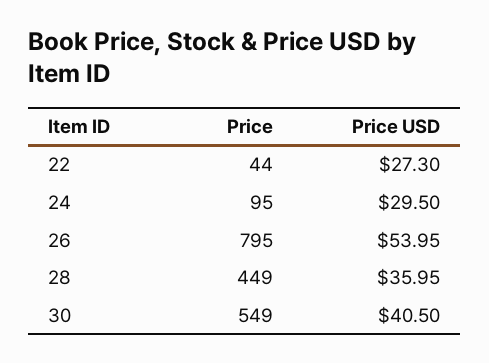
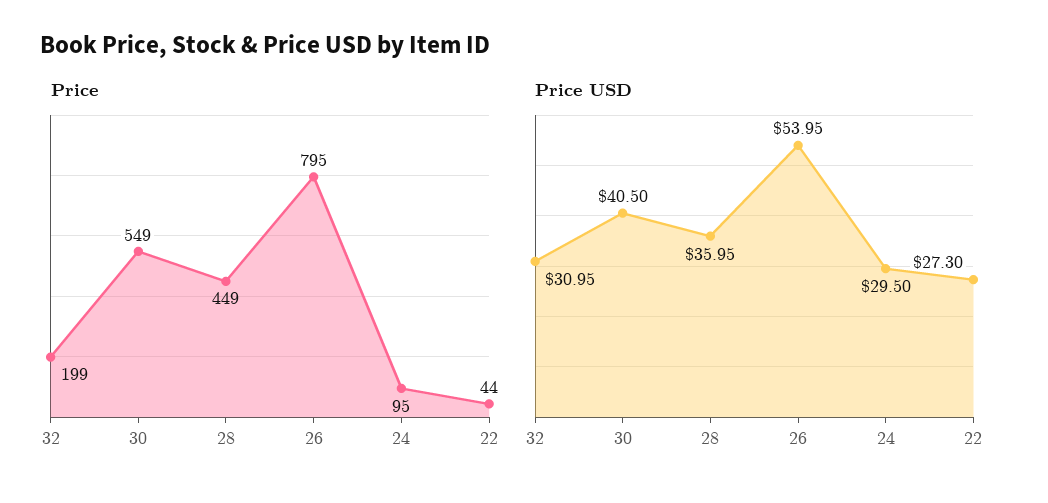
  {
    "Price": {
      "22": 44,
      "24": 95,
      "26": 795,
      "28": 449,
-     "30": 549
+     "30": 549,
+     "32": 199
    },
    "Price USD": {
      "22": 27.3,
      "24": 29.5,
      "26": 53.95,
      "28": 35.95,
-     "30": 40.5
+     "30": 40.5,
+     "32": 30.95
    }
  }

